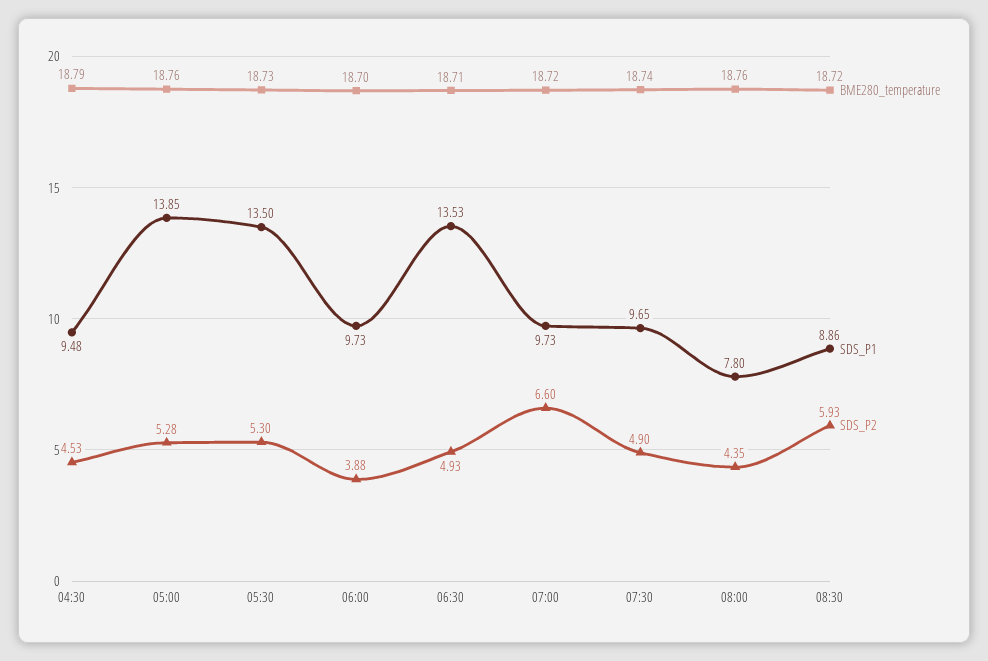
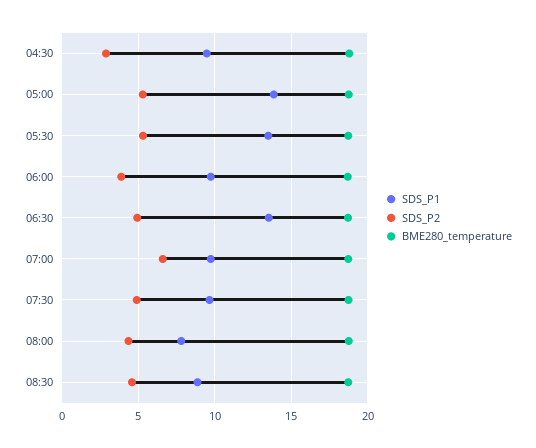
  {
    "BME280_temperature": {
      "04:30": 18.79,
      "05:00": 18.76,
      "05:30": 18.73,
      "06:00": 18.7,
      "06:30": 18.71,
      "07:00": 18.72,
      "07:30": 18.74,
      "08:00": 18.76,
      "08:30": 18.72
    },
    "SDS_P1": {
      "04:30": 9.48,
      "05:00": 13.85,
      "05:30": 13.5,
      "06:00": 9.73,
      "06:30": 13.53,
      "07:00": 9.73,
      "07:30": 9.65,
      "08:00": 7.8,
      "08:30": 8.86
    },
    "SDS_P2": {
-     "04:30": 4.53,
+     "04:30": 3,
      "05:00": 5.28,
      "05:30": 5.3,
      "06:00": 3.88,
      "06:30": 4.93,
      "07:00": 6.6,
      "07:30": 4.9,
      "08:00": 4.35,
-     "08:30": 5.93
+     "08:30": 4.5
    }
  }

